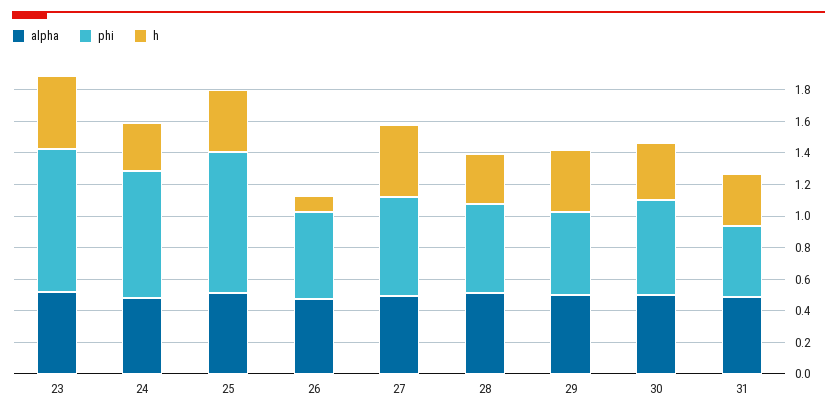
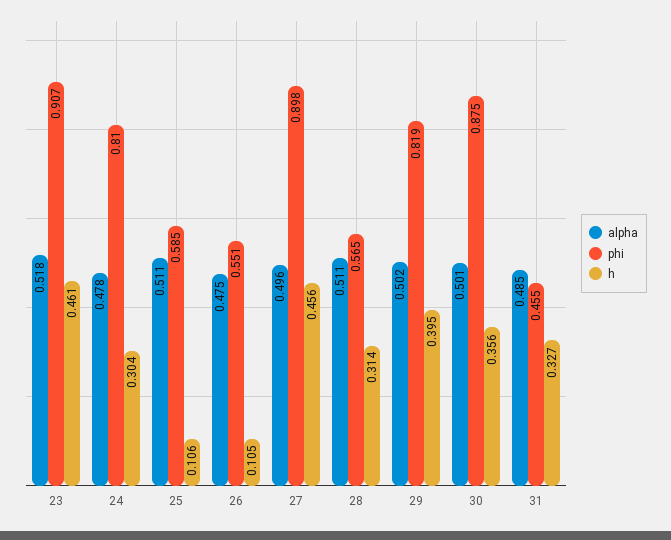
  {
    "alpha": {
      "23": 0.518,
      "24": 0.478,
      "25": 0.511,
      "26": 0.475,
      "27": 0.496,
      "28": 0.511,
      "29": 0.502,
      "30": 0.501,
      "31": 0.485
    },
    "phi": {
      "23": 0.907,
      "24": 0.81,
-     "25": 0.9,
+     "25": 0.585,
      "26": 0.551,
-     "27": 0.6,
+     "27": 0.898,
      "28": 0.565,
-     "29": 0.5,
+     "29": 0.819,
-     "30": 0.6,
+     "30": 0.875,
      "31": 0.455
    },
    "h": {
      "23": 0.461,
      "24": 0.304,
-     "25": 0.4,
+     "25": 0.106,
      "26": 0.105,
      "27": 0.456,
      "28": 0.314,
      "29": 0.395,
      "30": 0.356,
      "31": 0.327
    }
  }

